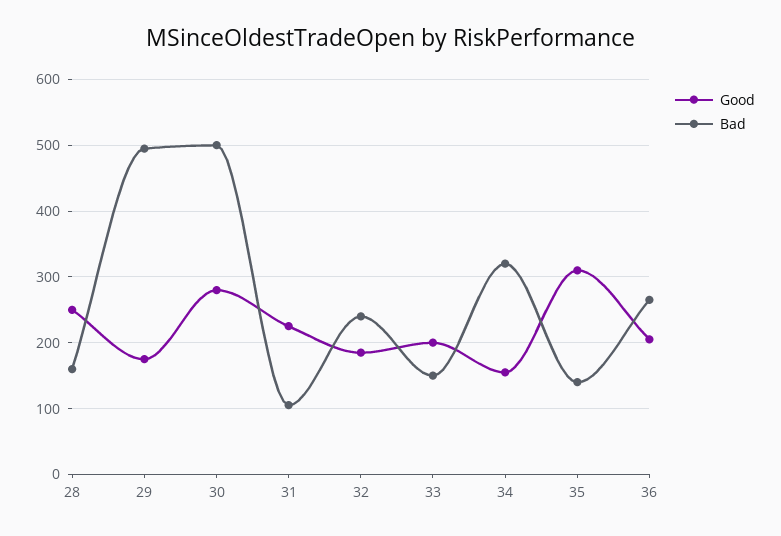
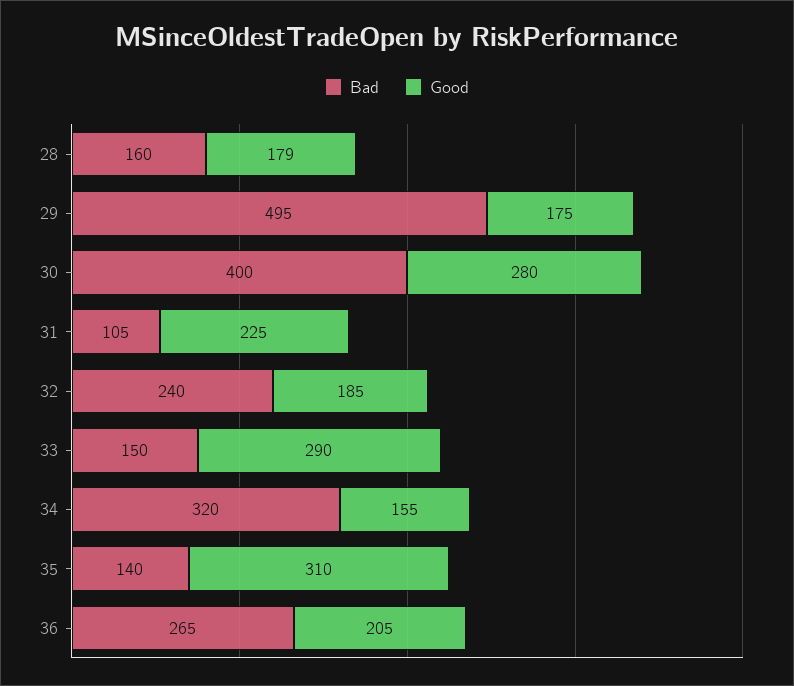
  {
    "Good": {
-     "28": 250,
+     "28": 179,
      "29": 175,
      "30": 280,
      "31": 225,
      "32": 185,
-     "33": 200,
+     "33": 290,
      "34": 155,
      "35": 310,
      "36": 205
    },
    "Bad": {
      "28": 160,
      "29": 495,
-     "30": 500,
+     "30": 400,
      "31": 105,
      "32": 240,
      "33": 150,
      "34": 320,
      "35": 140,
      "36": 265
    }
  }

